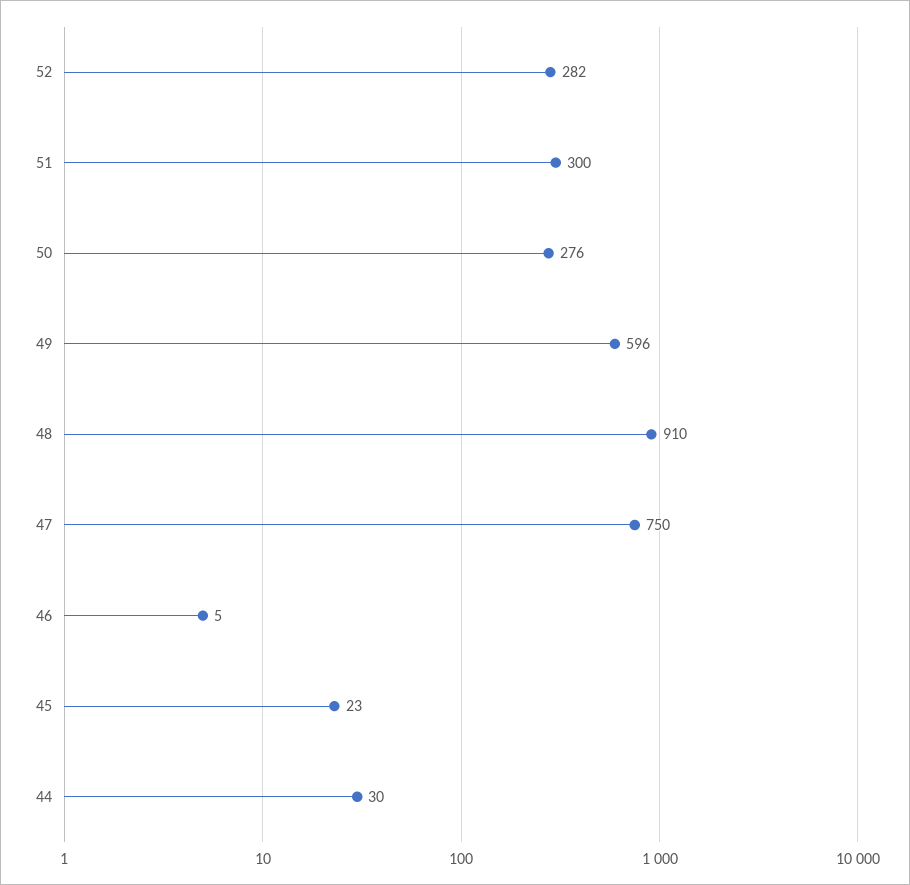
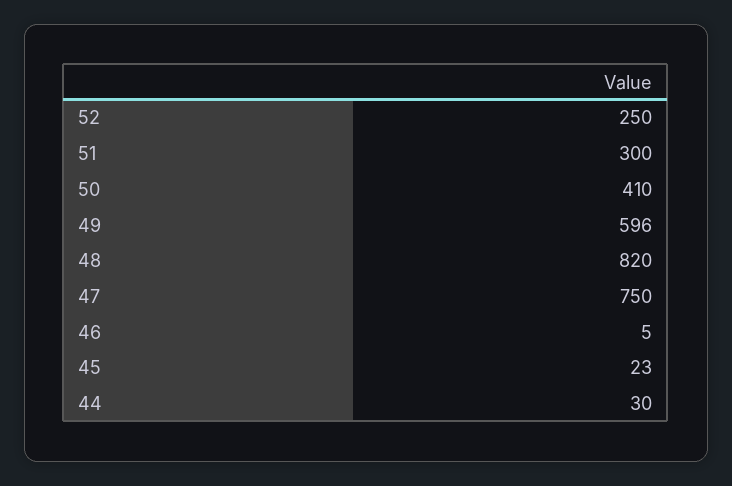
  {
-   "52": 282,
+   "52": 250,
    "51": 300,
-   "50": 276,
+   "50": 410,
    "49": 596,
-   "48": 910,
+   "48": 820,
    "47": 750,
    "46": 5,
    "45": 23,
    "44": 30
  }

